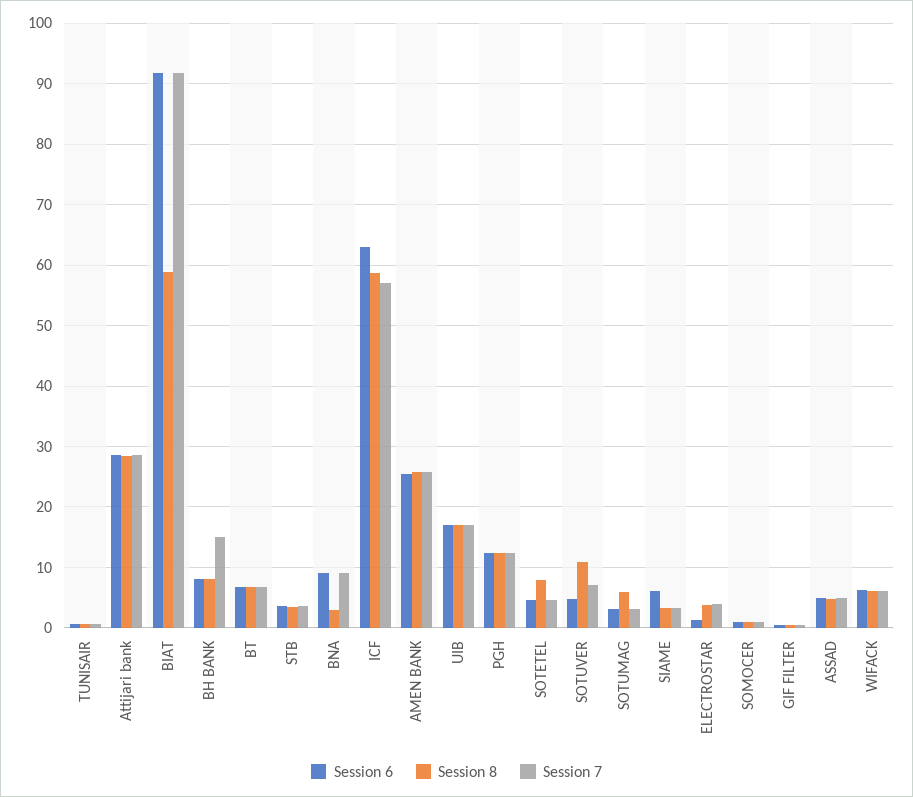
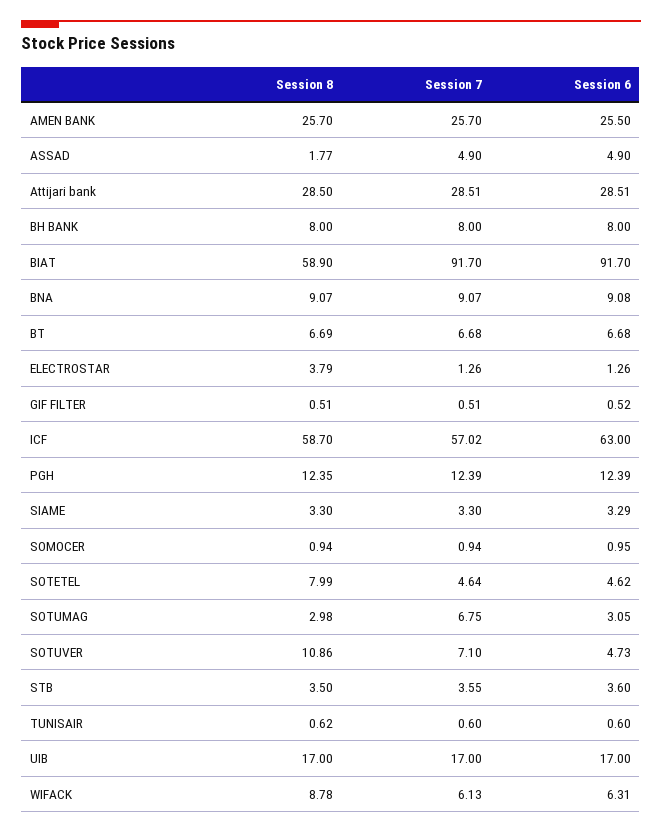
  {
    "Session 6": {
      "TUNISAIR": 0.6,
      "Attijari bank": 28.51,
      "BIAT": 91.7,
      "BH BANK": 8,
      "BT": 6.68,
      "STB": 3.6,
      "BNA": 9.08,
      "ICF": 63,
      "AMEN BANK": 25.5,
      "UIB": 17,
      "PGH": 12.39,
      "SOTETEL": 4.62,
      "SOTUVER": 4.73,
      "SOTUMAG": 3.05,
-     "SIAME": 6,
+     "SIAME": 3.29,
      "ELECTROSTAR": 1.26,
      "SOMOCER": 0.95,
      "GIF FILTER": 0.52,
      "ASSAD": 4.9,
      "WIFACK": 6.31
    },
    "Session 8": {
      "TUNISAIR": 0.62,
      "Attijari bank": 28.5,
      "BIAT": 58.9,
      "BH BANK": 8,
      "BT": 6.69,
      "STB": 3.5,
-     "BNA": 3,
+     "BNA": 9.07,
      "ICF": 58.7,
      "AMEN BANK": 25.7,
      "UIB": 17,
      "PGH": 12.35,
      "SOTETEL": 7.99,
      "SOTUVER": 10.86,
-     "SOTUMAG": 6,
+     "SOTUMAG": 2.98,
      "SIAME": 3.3,
      "ELECTROSTAR": 3.79,
      "SOMOCER": 0.94,
      "GIF FILTER": 0.51,
-     "ASSAD": 5,
+     "ASSAD": 1.77,
-     "WIFACK": 6
+     "WIFACK": 8.78
    },
    "Session 7": {
      "TUNISAIR": 0.6,
      "Attijari bank": 28.51,
      "BIAT": 91.7,
-     "BH BANK": 15,
+     "BH BANK": 8,
      "BT": 6.68,
      "STB": 3.55,
      "BNA": 9.07,
      "ICF": 57.02,
      "AMEN BANK": 25.7,
      "UIB": 17,
      "PGH": 12.39,
      "SOTETEL": 4.64,
      "SOTUVER": 7.1,
-     "SOTUMAG": 3,
+     "SOTUMAG": 6.75,
      "SIAME": 3.3,
-     "ELECTROSTAR": 4,
+     "ELECTROSTAR": 1.26,
      "SOMOCER": 0.94,
      "GIF FILTER": 0.51,
      "ASSAD": 4.9,
      "WIFACK": 6.13
    }
  }

